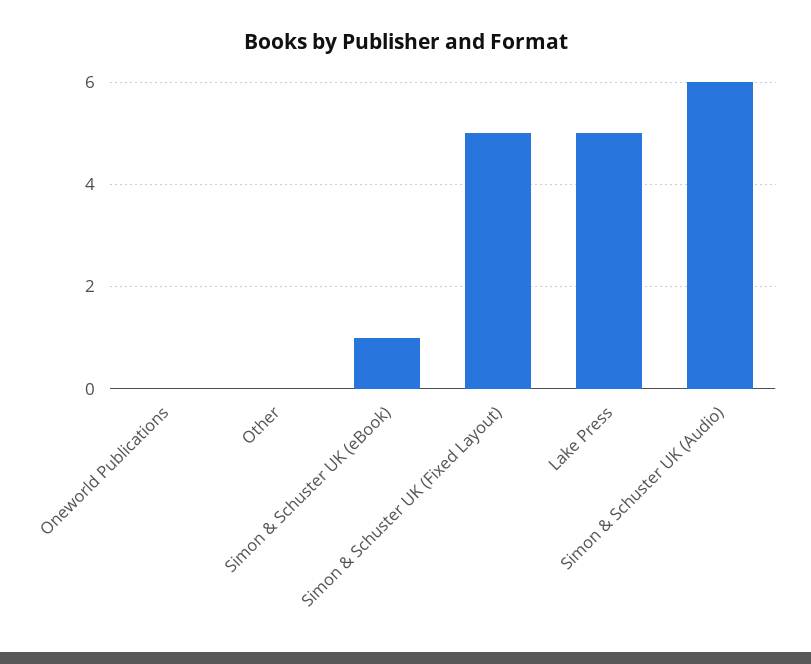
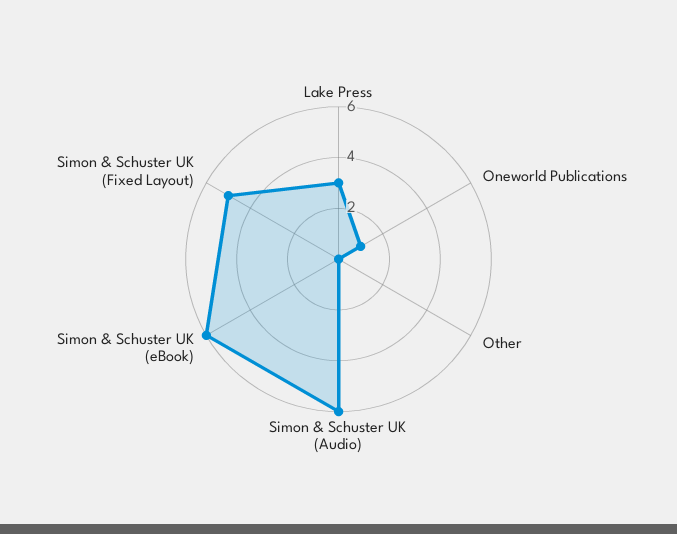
  {
-   "Oneworld Publications": 0,
+   "Oneworld Publications": 1,
    "Other": 0,
-   "Simon & Schuster UK (eBook)": 1,
+   "Simon & Schuster UK (eBook)": 6,
    "Simon & Schuster UK (Fixed Layout)": 5,
-   "Lake Press": 5,
+   "Lake Press": 3,
    "Simon & Schuster UK (Audio)": 6
  }

